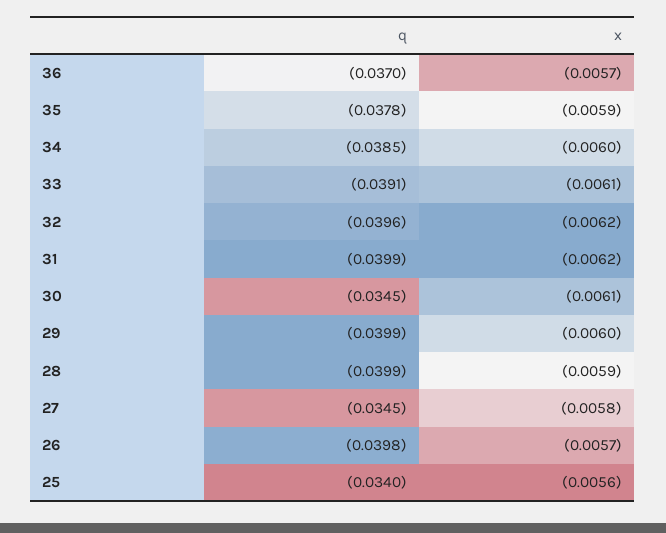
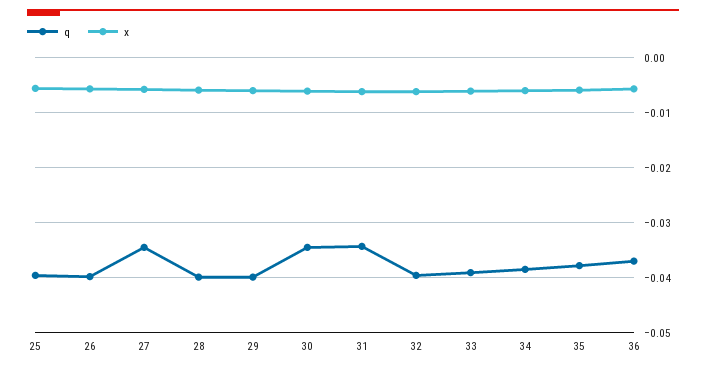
  {
    "q": {
      "36": -0.037,
      "35": -0.0378,
      "34": -0.0385,
      "33": -0.0391,
      "32": -0.0396,
-     "31": -0.0399,
+     "31": -0.034,
      "30": -0.0345,
      "29": -0.0399,
      "28": -0.0399,
      "27": -0.0345,
      "26": -0.0398,
-     "25": -0.034
+     "25": -0.04
    },
    "x": {
      "36": -0.0057,
      "35": -0.0059,
      "34": -0.006,
      "33": -0.0061,
      "32": -0.0062,
      "31": -0.0062,
      "30": -0.0061,
      "29": -0.006,
      "28": -0.0059,
      "27": -0.0058,
      "26": -0.0057,
      "25": -0.0056
    }
  }

